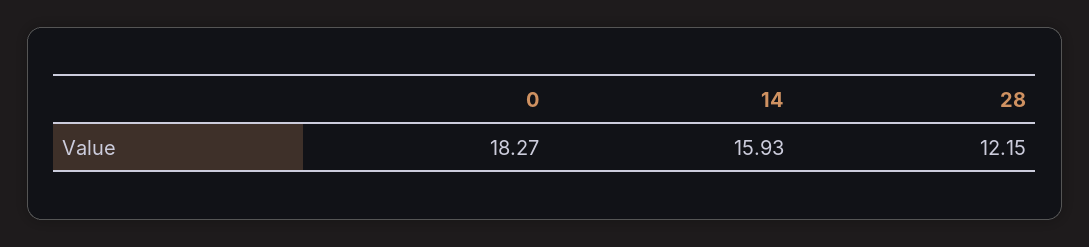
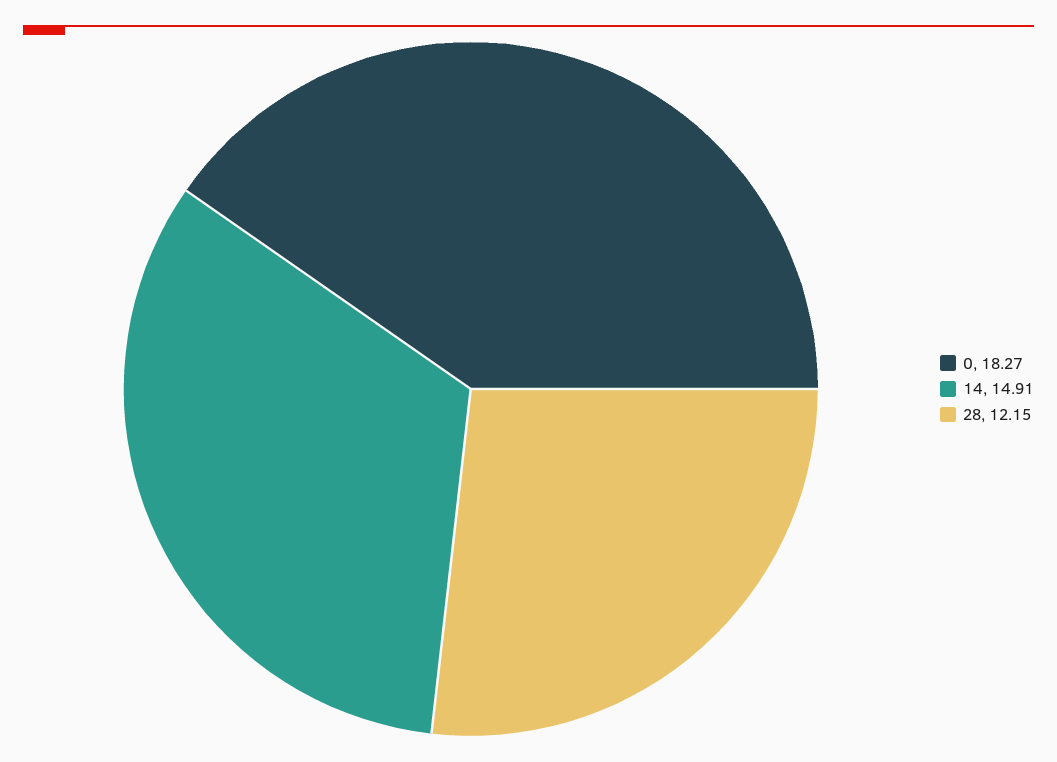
  {
    "0": 18.27,
-   "14": 15.93,
+   "14": 14.91,
    "28": 12.15
  }

